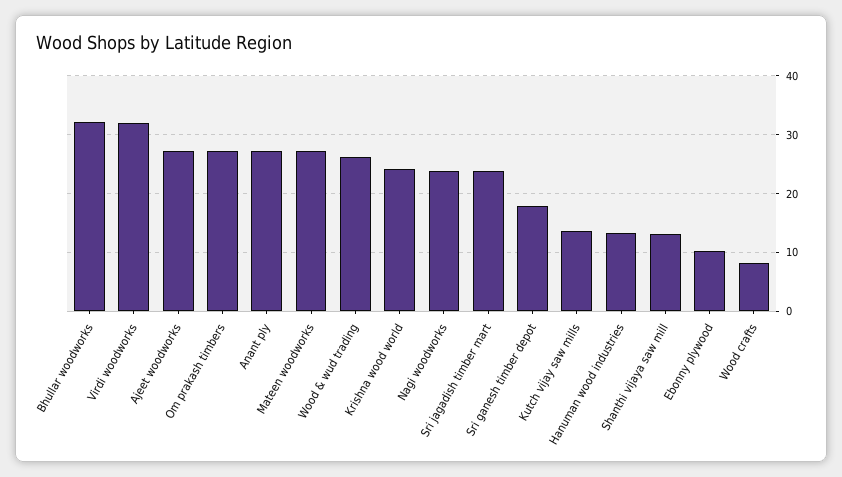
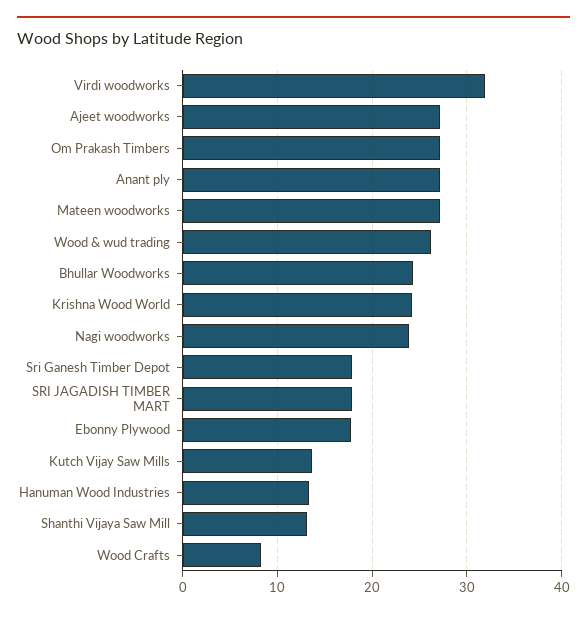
  {
-   "Bhullar woodworks": 32,
+   "Bhullar woodworks": 24,
    "Virdi woodworks": 32,
    "Ajeet woodworks": 27,
    "Om prakash timbers": 27,
    "Anant ply": 27,
    "Mateen woodworks": 27,
    "Wood & wud trading": 26,
    "Krishna wood world": 24,
    "Nagi woodworks": 24,
-   "Sri jagadish timber mart": 24,
+   "Sri jagadish timber mart": 18,
    "Sri ganesh timber depot": 18,
    "Kutch vijay saw mills": 14,
    "Hanuman wood industries": 13,
    "Shanthi vijaya saw mill": 13,
-   "Ebonny plywood": 10,
+   "Ebonny plywood": 18,
    "Wood crafts": 8
  }

